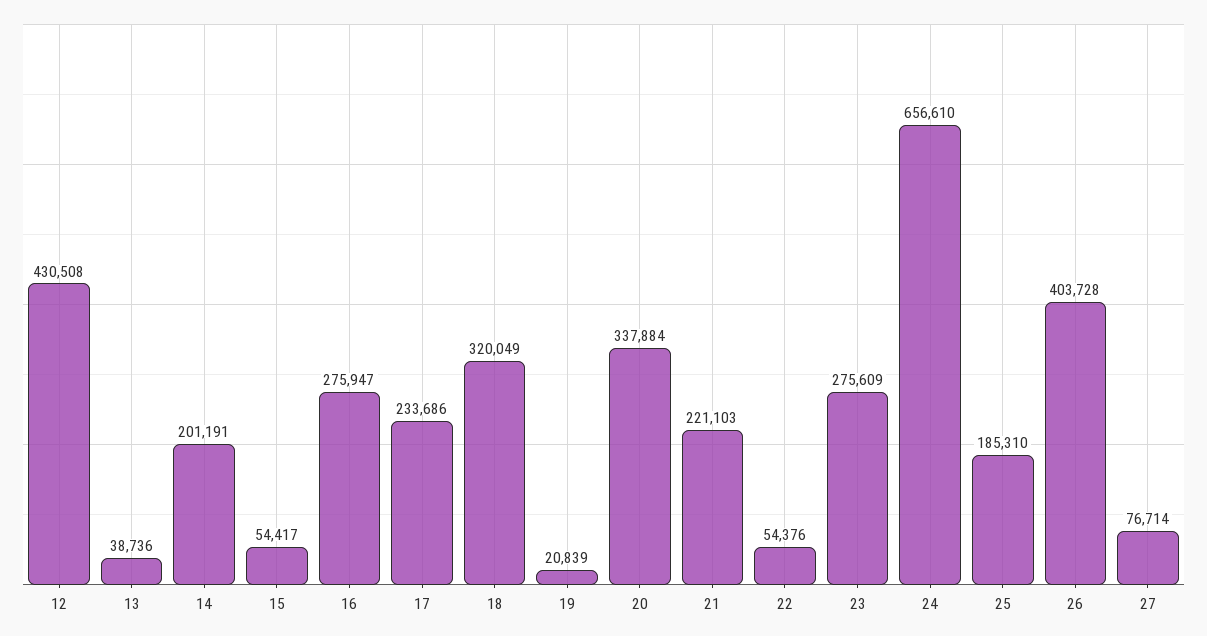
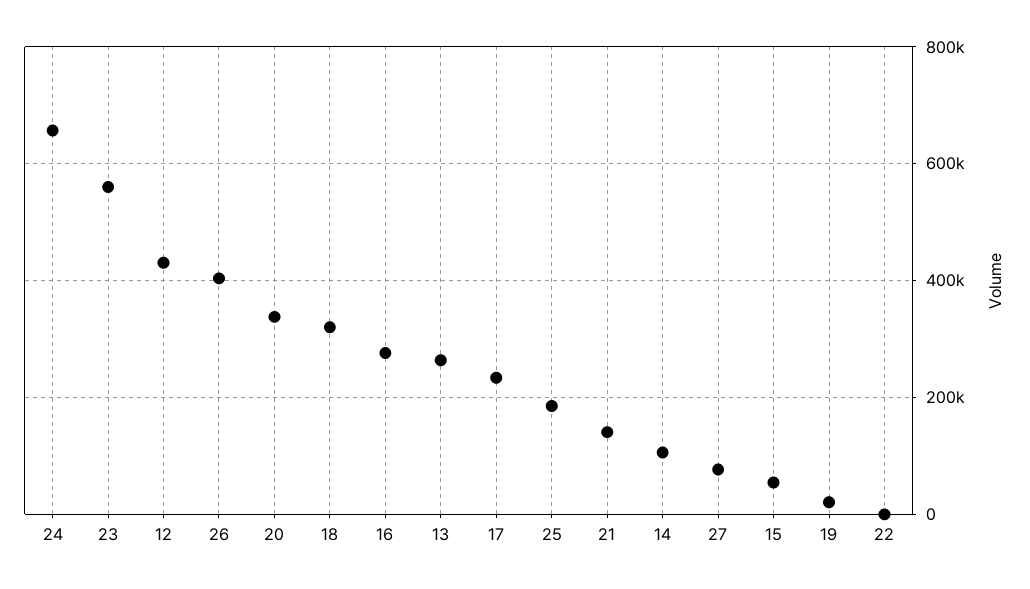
  {
    "12": 430508,
-   "13": 38736,
+   "13": 260000,
-   "14": 201191,
+   "14": 100000,
    "15": 54417,
    "16": 275947,
    "17": 233686,
    "18": 320049,
    "19": 20839,
    "20": 337884,
-   "21": 221103,
+   "21": 140000,
-   "22": 54376,
+   "22": 0,
-   "23": 275609,
+   "23": 560000,
    "24": 656610,
    "25": 185310,
    "26": 403728,
    "27": 76714
  }

